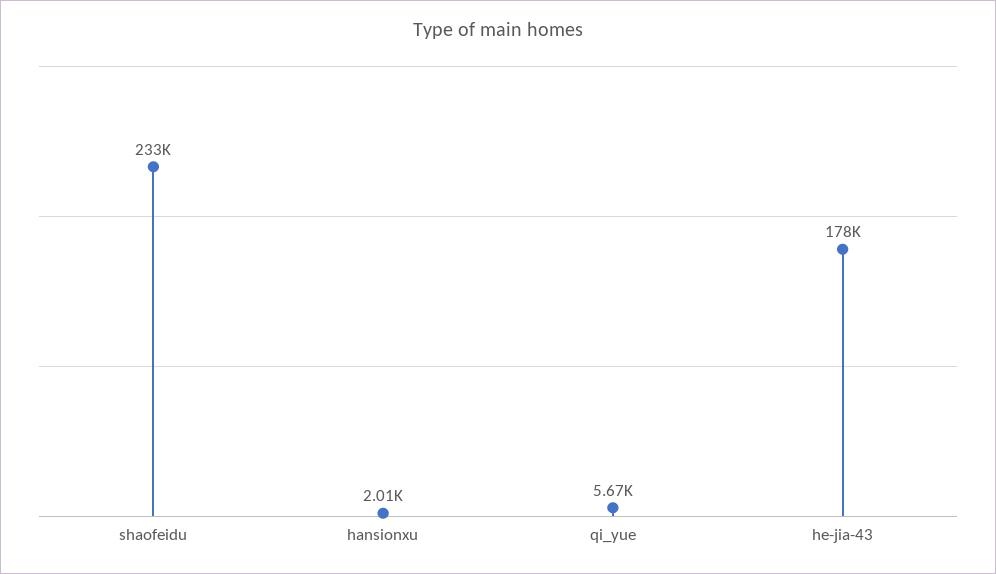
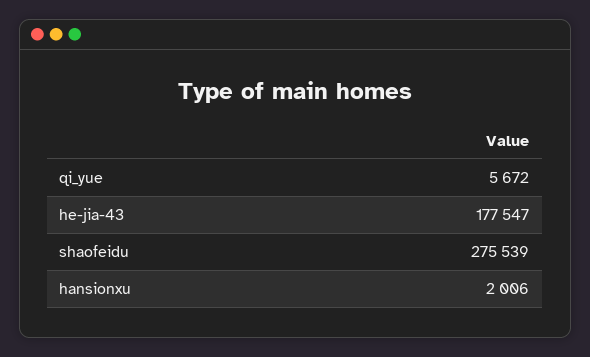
  {
-   "shaofeidu": 233000,
+   "shaofeidu": 275539,
    "hansionxu": 2006,
    "qi_yue": 5672,
    "he-jia-43": 177547
  }

